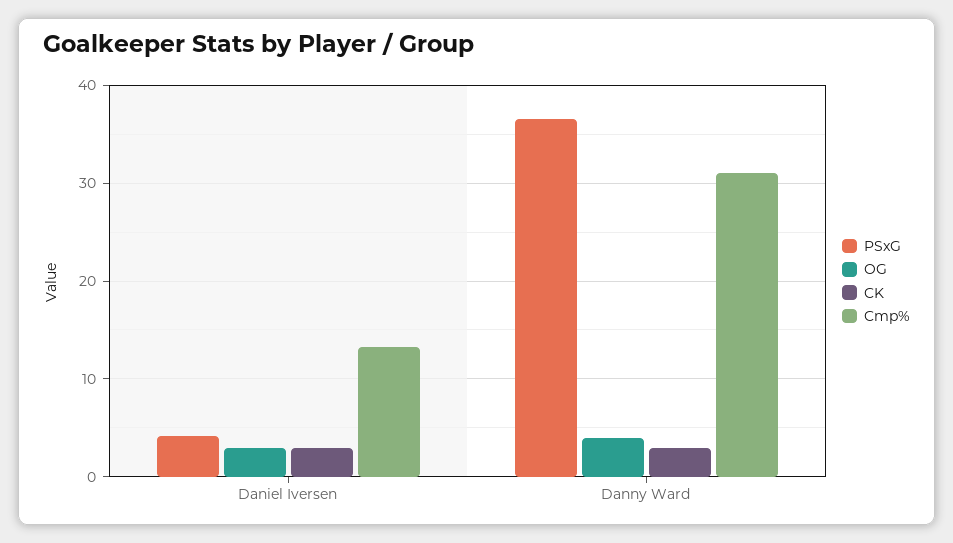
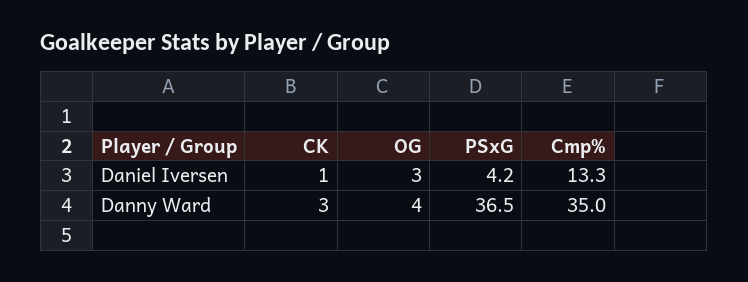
  {
    "PSxG": {
      "Daniel Iversen": 4.2,
      "Danny Ward": 36.5
    },
    "OG": {
      "Daniel Iversen": 3,
      "Danny Ward": 4
    },
    "CK": {
-     "Daniel Iversen": 3,
+     "Daniel Iversen": 1,
      "Danny Ward": 3
    },
    "Cmp%": {
      "Daniel Iversen": 13.3,
-     "Danny Ward": 31
+     "Danny Ward": 35
    }
  }

